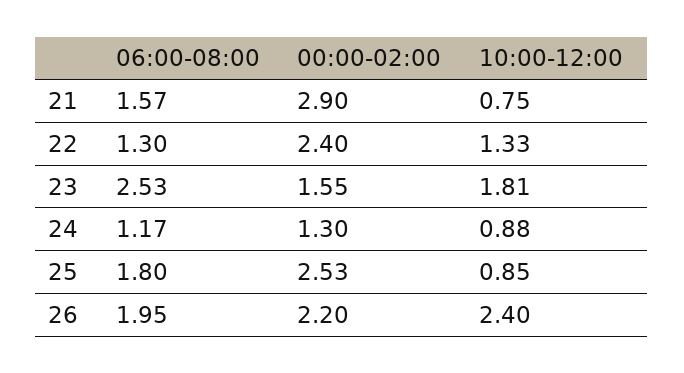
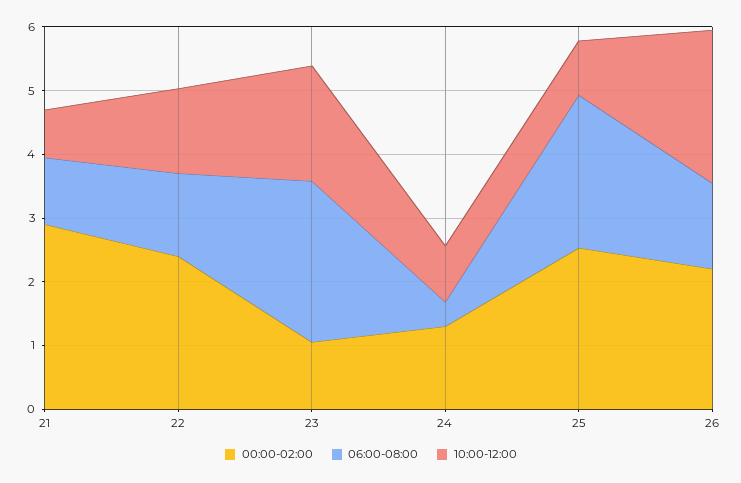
  {
    "06:00-08:00": {
-     "21": 1.57,
+     "21": 1,
      "22": 1.3,
      "23": 2.53,
-     "24": 1.17,
+     "24": 0.4,
-     "25": 1.8,
+     "25": 2.4,
-     "26": 1.95
+     "26": 1.4
    },
    "00:00-02:00": {
      "21": 2.9,
      "22": 2.4,
-     "23": 1.55,
+     "23": 1,
      "24": 1.3,
      "25": 2.53,
      "26": 2.2
    },
    "10:00-12:00": {
      "21": 0.75,
      "22": 1.33,
      "23": 1.81,
      "24": 0.88,
      "25": 0.85,
      "26": 2.4
    }
  }

